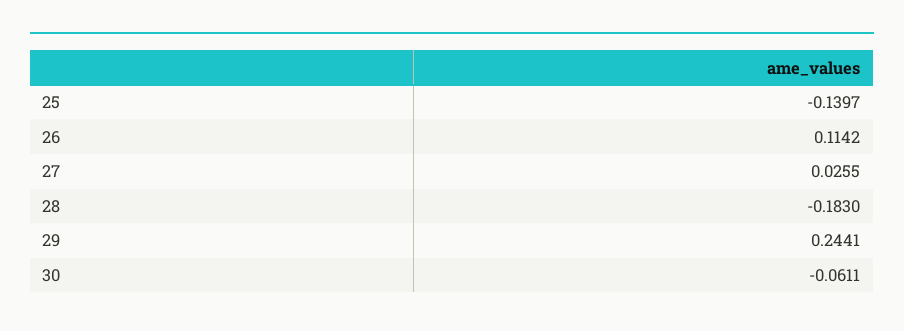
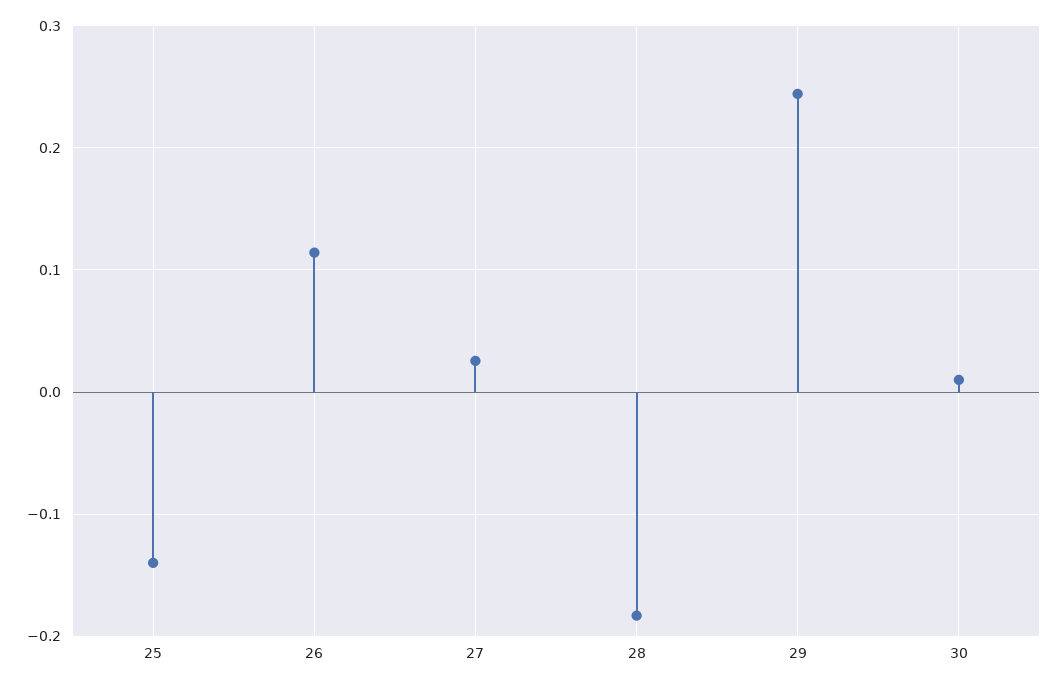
  {
    "25": -0.1397,
    "26": 0.1142,
    "27": 0.0255,
    "28": -0.183,
    "29": 0.2441,
-   "30": -0.0611
+   "30": 0.01
  }

